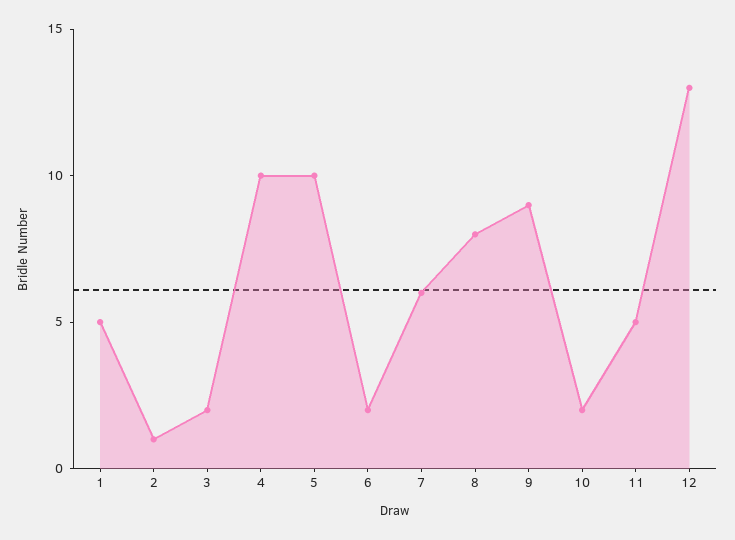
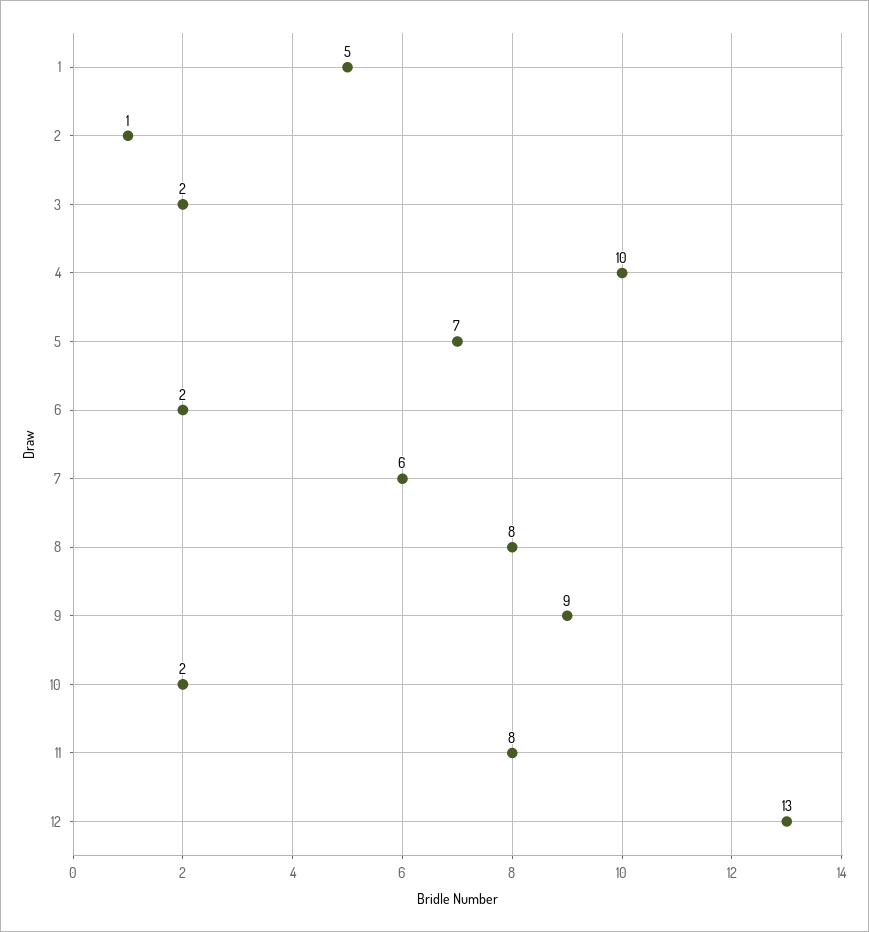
  {
    "1": 5,
    "2": 1,
    "3": 2,
    "4": 10,
-   "5": 10,
+   "5": 7,
    "6": 2,
    "7": 6,
    "8": 8,
    "9": 9,
    "10": 2,
-   "11": 5,
+   "11": 8,
    "12": 13
  }

